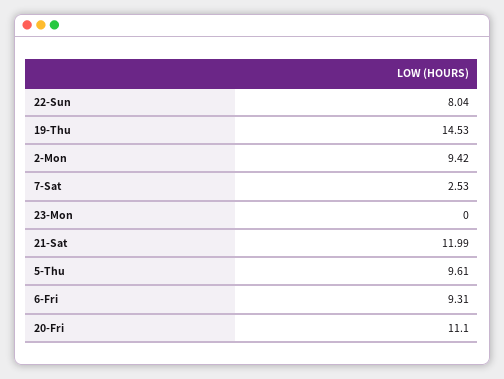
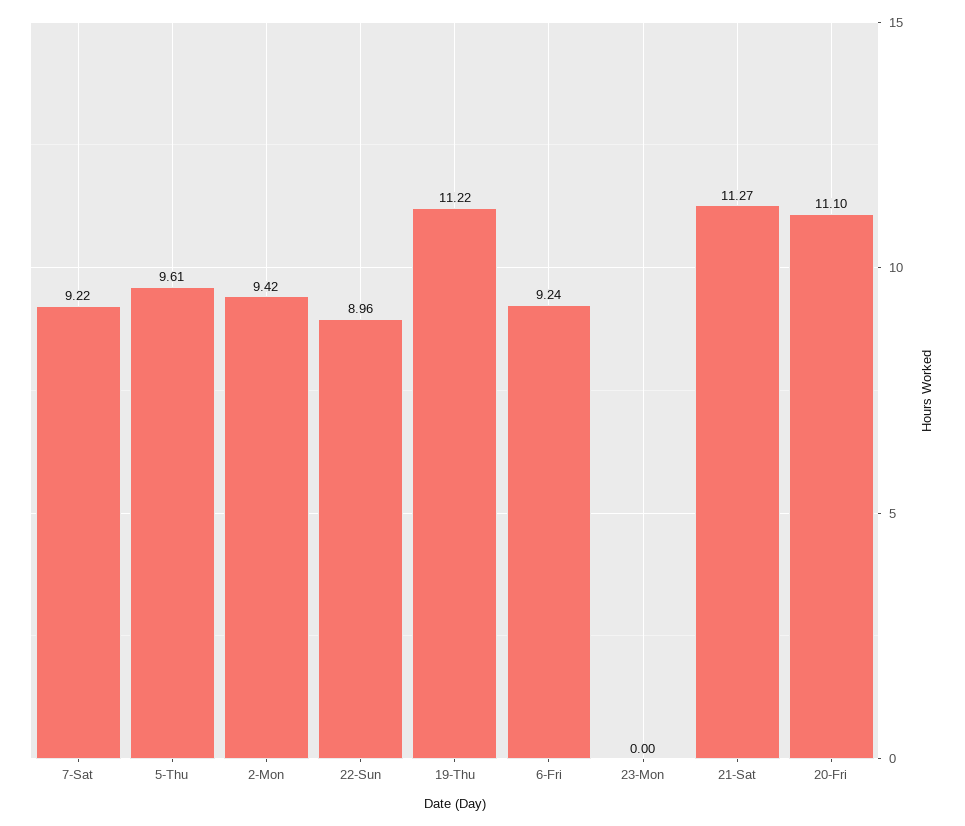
  {
-   "22-Sun": 8.04,
+   "22-Sun": 8.96,
-   "19-Thu": 14.53,
+   "19-Thu": 11.22,
    "2-Mon": 9.42,
-   "7-Sat": 2.53,
+   "7-Sat": 9.22,
    "23-Mon": 0,
-   "21-Sat": 11.99,
+   "21-Sat": 11.27,
    "5-Thu": 9.61,
-   "6-Fri": 9.31,
+   "6-Fri": 9.24,
    "20-Fri": 11.1
  }

